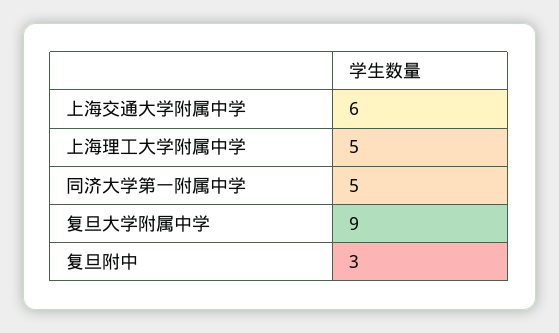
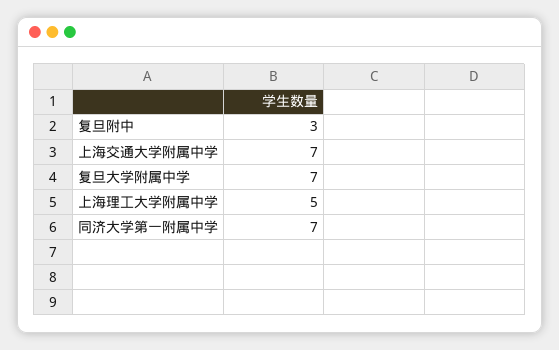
  {
-   "上海交通大学附属中学": 6,
+   "上海交通大学附属中学": 7,
    "上海理工大学附属中学": 5,
-   "同济大学第一附属中学": 5,
+   "同济大学第一附属中学": 7,
-   "复旦大学附属中学": 9,
+   "复旦大学附属中学": 7,
    "复旦附中": 3
  }

